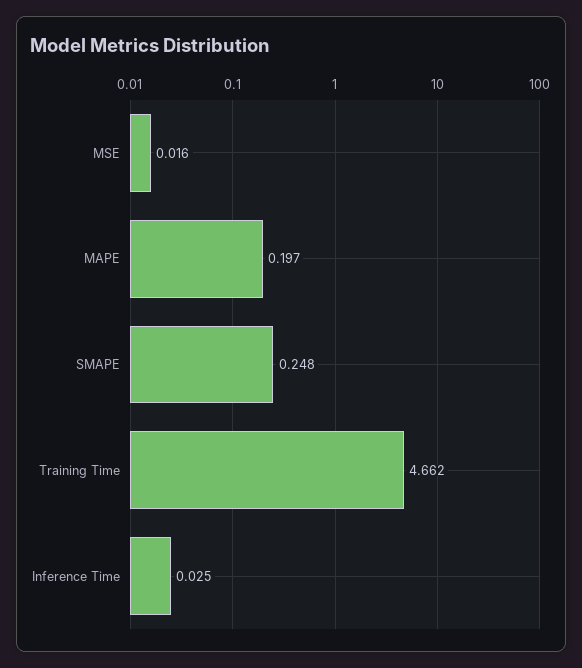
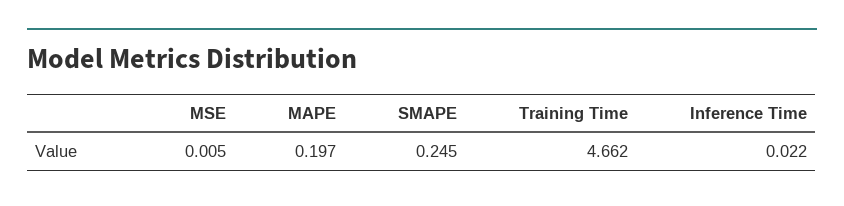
  {
-   "MSE": 0.016,
+   "MSE": 0.005,
    "MAPE": 0.197,
-   "SMAPE": 0.248,
+   "SMAPE": 0.245,
    "Training Time": 4.662,
-   "Inference Time": 0.025
+   "Inference Time": 0.022
  }

